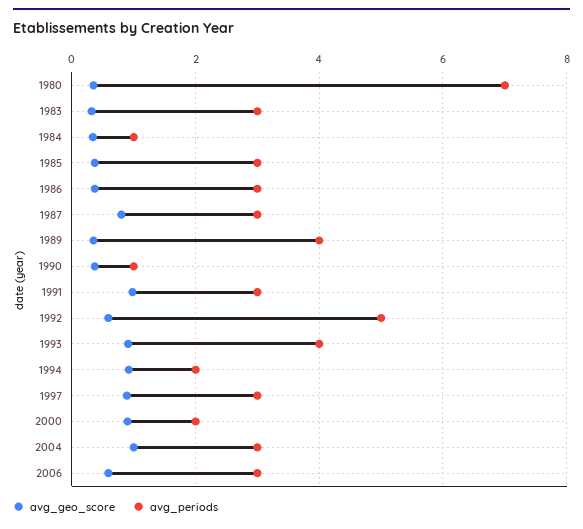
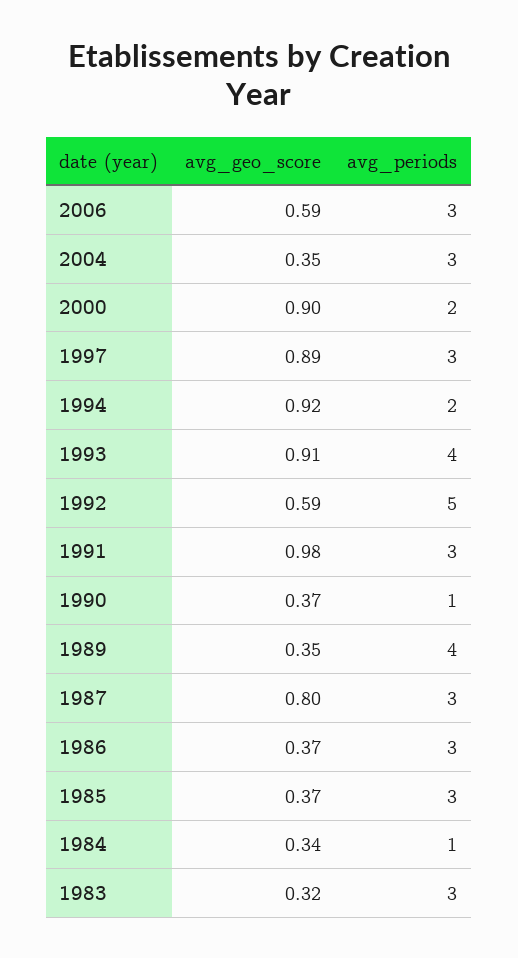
  {
    "avg_geo_score": {
-     "1980": 0.4,
      "1983": 0.32,
      "1984": 0.34,
      "1985": 0.37,
      "1986": 0.37,
      "1987": 0.8,
      "1989": 0.35,
      "1990": 0.37,
      "1991": 0.98,
      "1992": 0.59,
      "1993": 0.91,
      "1994": 0.92,
      "1997": 0.89,
      "2000": 0.9,
-     "2004": 1,
+     "2004": 0.35,
      "2006": 0.59
    },
    "avg_periods": {
-     "1980": 7,
      "1983": 3,
      "1984": 1,
      "1985": 3,
      "1986": 3,
      "1987": 3,
      "1989": 4,
      "1990": 1,
      "1991": 3,
      "1992": 5,
      "1993": 4,
      "1994": 2,
      "1997": 3,
      "2000": 2,
      "2004": 3,
      "2006": 3
    }
  }

